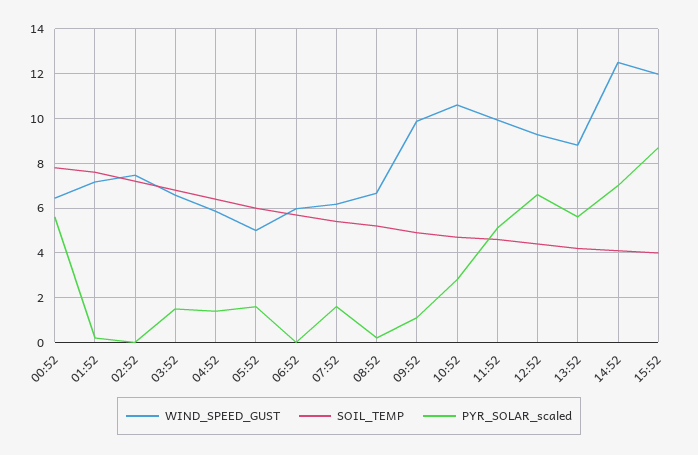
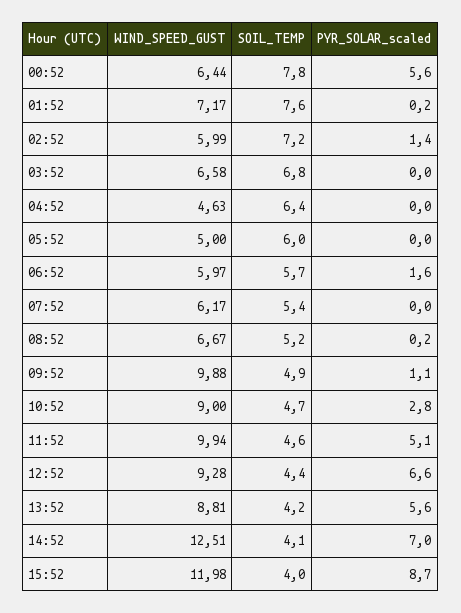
  {
    "WIND_SPEED_GUST": {
      "00:52": 6.44,
      "01:52": 7.17,
-     "02:52": 7.5,
+     "02:52": 5.99,
      "03:52": 6.58,
-     "04:52": 6,
+     "04:52": 4.63,
      "05:52": 5,
      "06:52": 5.97,
      "07:52": 6.17,
      "08:52": 6.67,
      "09:52": 9.88,
-     "10:52": 10.5,
+     "10:52": 9,
      "11:52": 9.94,
      "12:52": 9.28,
      "13:52": 8.81,
      "14:52": 12.51,
      "15:52": 11.98
    },
    "SOIL_TEMP": {
      "00:52": 7.8,
      "01:52": 7.6,
      "02:52": 7.2,
      "03:52": 6.8,
      "04:52": 6.4,
      "05:52": 6,
      "06:52": 5.7,
      "07:52": 5.4,
      "08:52": 5.2,
      "09:52": 4.9,
      "10:52": 4.7,
      "11:52": 4.6,
      "12:52": 4.4,
      "13:52": 4.2,
      "14:52": 4.1,
      "15:52": 4
    },
    "PYR_SOLAR_scaled": {
      "00:52": 5.6,
      "01:52": 0.2,
-     "02:52": 0,
+     "02:52": 1.4,
-     "03:52": 1.5,
+     "03:52": 0,
-     "04:52": 1.5,
+     "04:52": 0,
-     "05:52": 1.5,
+     "05:52": 0,
-     "06:52": 0,
+     "06:52": 1.6,
-     "07:52": 1.5,
+     "07:52": 0,
      "08:52": 0.2,
      "09:52": 1.1,
      "10:52": 2.8,
      "11:52": 5.1,
      "12:52": 6.6,
      "13:52": 5.6,
      "14:52": 7,
      "15:52": 8.7
    }
  }

